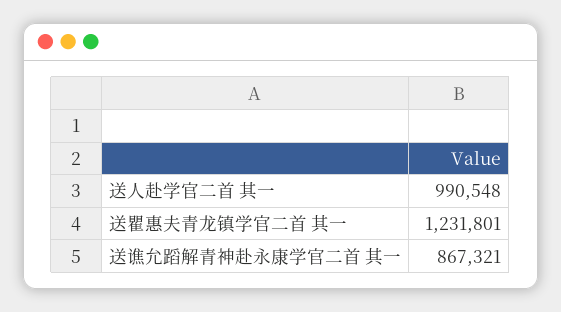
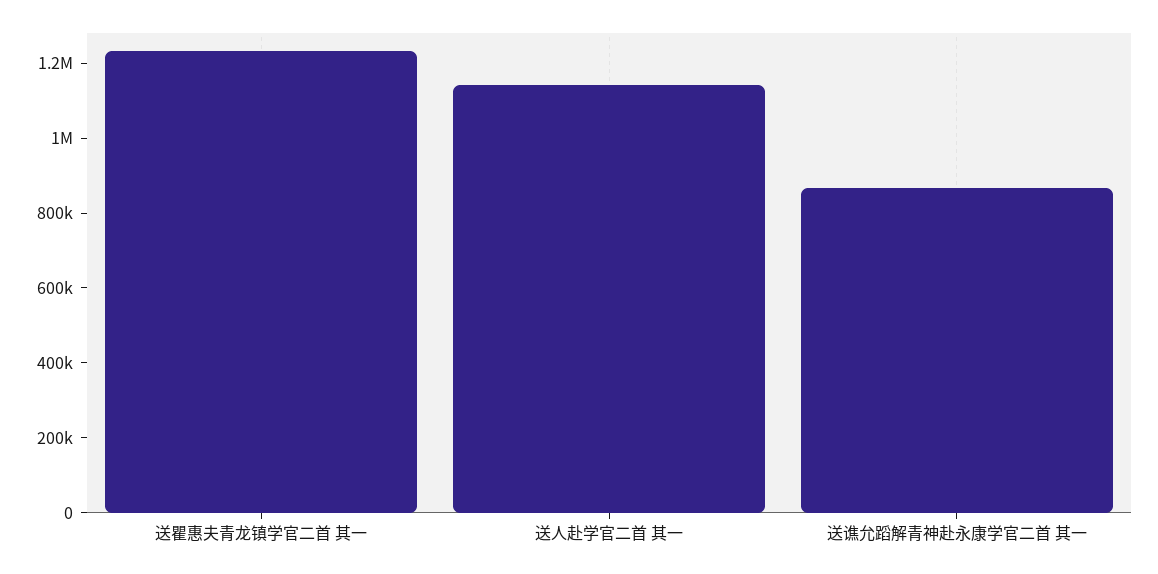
  {
-   "送人赴学官二首 其一": 990548,
+   "送人赴学官二首 其一": 1150000,
    "送瞿惠夫青龙镇学官二首 其一": 1231801,
    "送谯允蹈解青神赴永康学官二首 其一": 867321
  }

